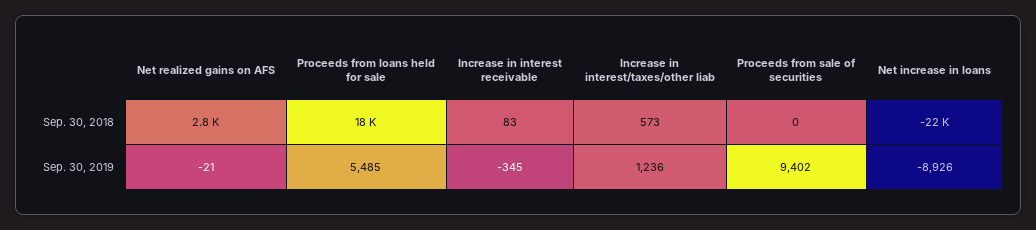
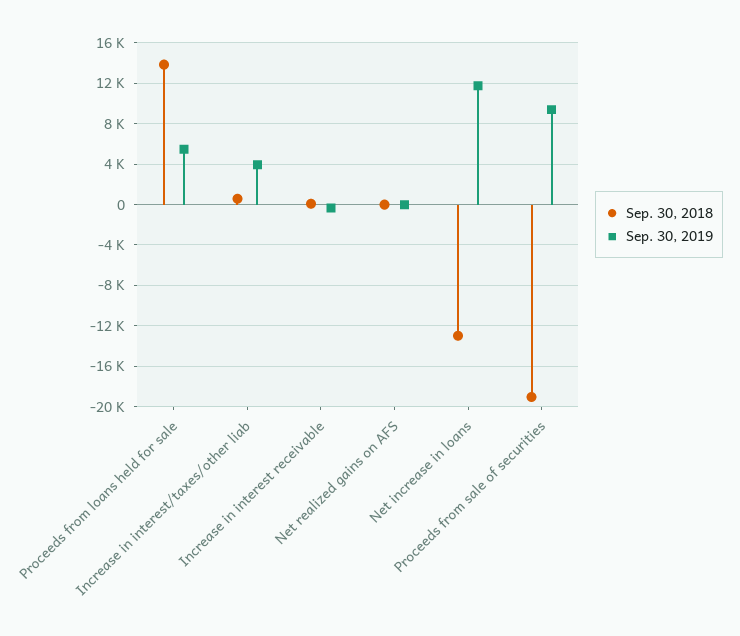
  {
    "Sep. 30, 2018": {
-     "Net realized gains on AFS": 2800,
+     "Net realized gains on AFS": 0,
-     "Proceeds from loans held for sale": 18000,
+     "Proceeds from loans held for sale": 14000,
      "Increase in interest receivable": 83,
      "Increase in interest/taxes/other liab": 573,
-     "Proceeds from sale of securities": 0,
+     "Proceeds from sale of securities": -19000,
-     "Net increase in loans": -22000
+     "Net increase in loans": -13000
    },
    "Sep. 30, 2019": {
      "Net realized gains on AFS": -21,
      "Proceeds from loans held for sale": 5485,
      "Increase in interest receivable": -345,
-     "Increase in interest/taxes/other liab": 1236,
+     "Increase in interest/taxes/other liab": 4000,
      "Proceeds from sale of securities": 9402,
-     "Net increase in loans": -8926
+     "Net increase in loans": 12000
    }
  }

